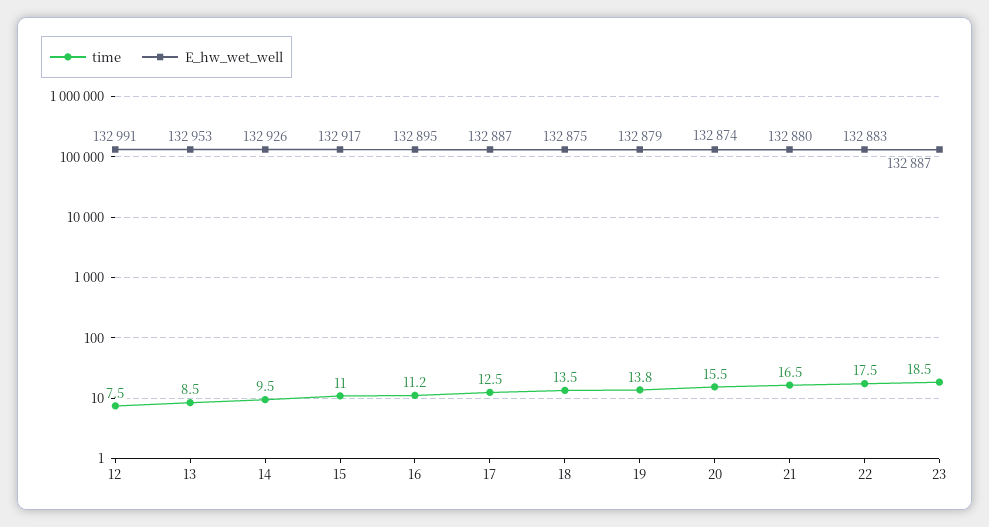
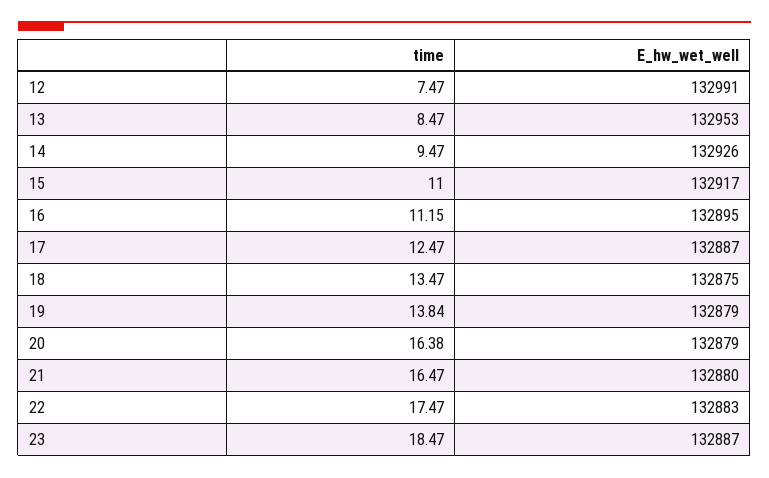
  {
    "time": {
      "12": 7.47,
      "13": 8.47,
      "14": 9.47,
      "15": 11,
      "16": 11.15,
      "17": 12.47,
      "18": 13.47,
      "19": 13.84,
-     "20": 15.5,
+     "20": 16.38,
      "21": 16.47,
      "22": 17.47,
      "23": 18.47
    },
    "E_hw_wet_well": {
      "12": 132991,
      "13": 132953,
      "14": 132926,
      "15": 132917,
      "16": 132895,
      "17": 132887,
      "18": 132875,
      "19": 132879,
-     "20": 132874,
+     "20": 132879,
      "21": 132880,
      "22": 132883,
      "23": 132887
    }
  }

